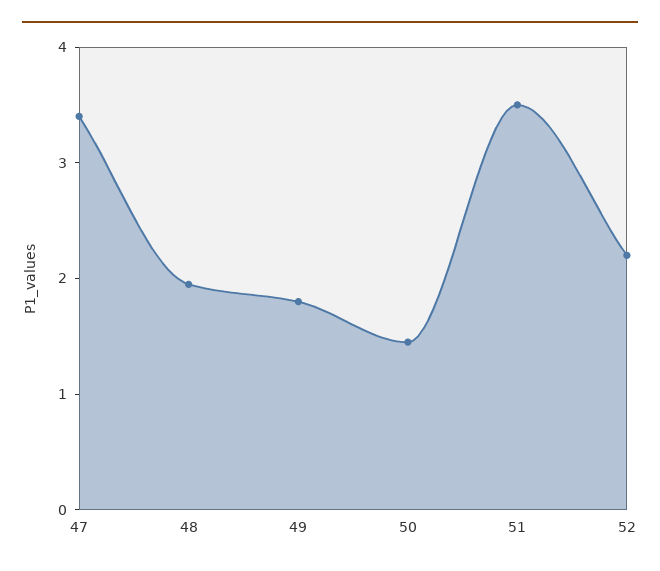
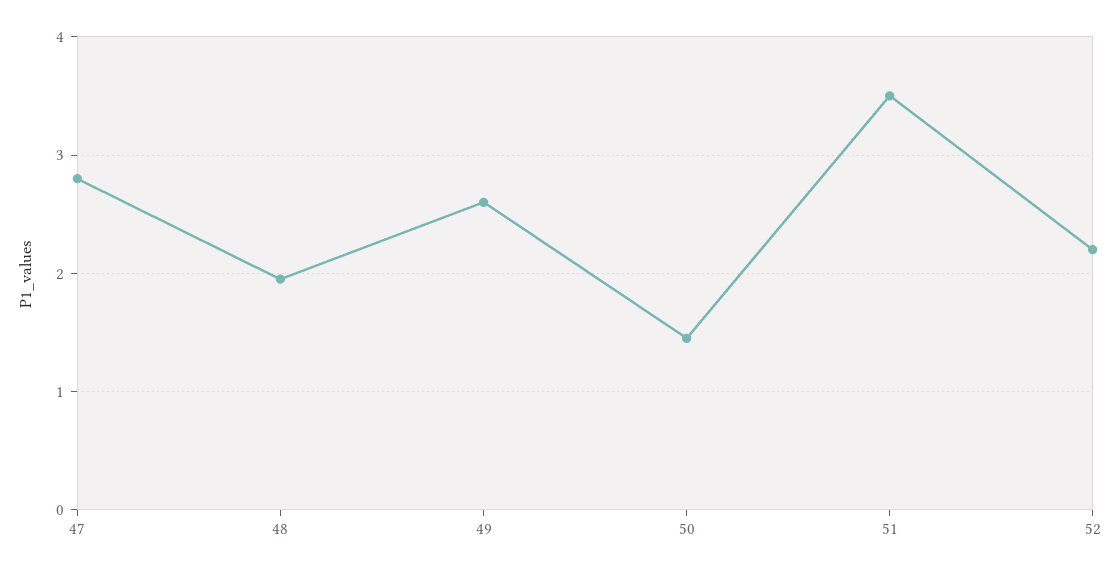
  {
-   "47": 3.4,
+   "47": 2.8,
    "48": 2,
-   "49": 1.8,
+   "49": 2.6,
    "50": 1.5,
    "51": 3.5,
    "52": 2.2
  }

